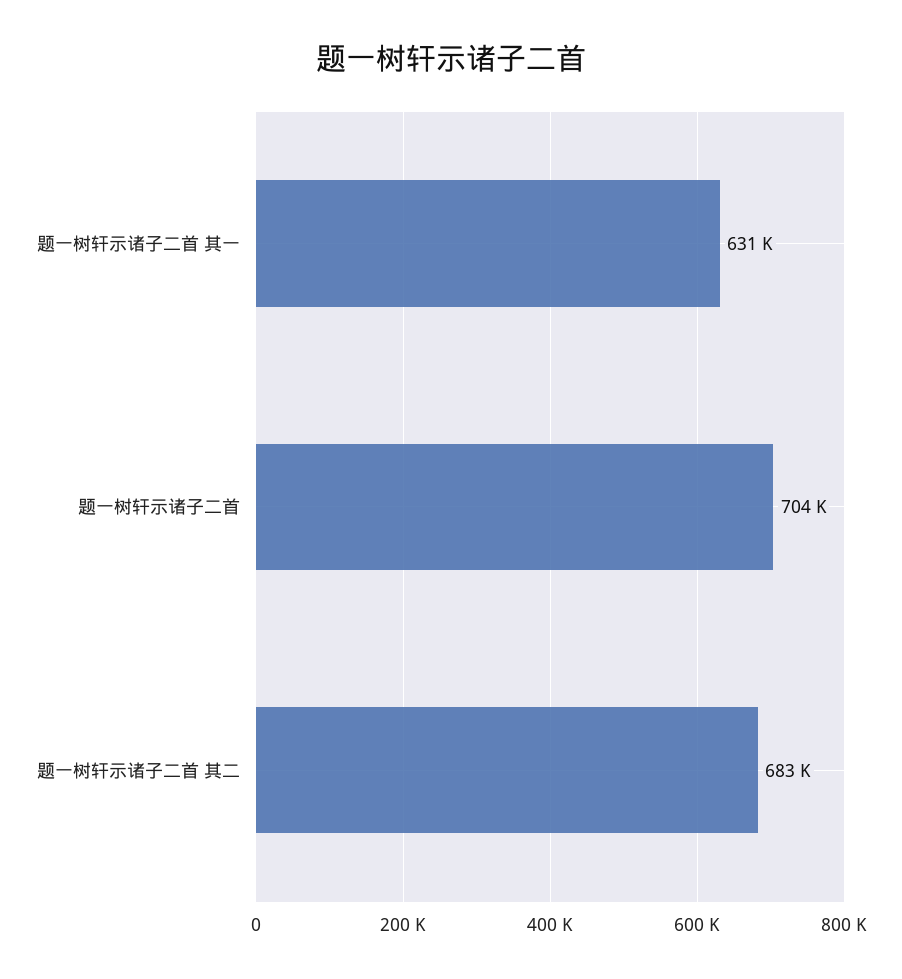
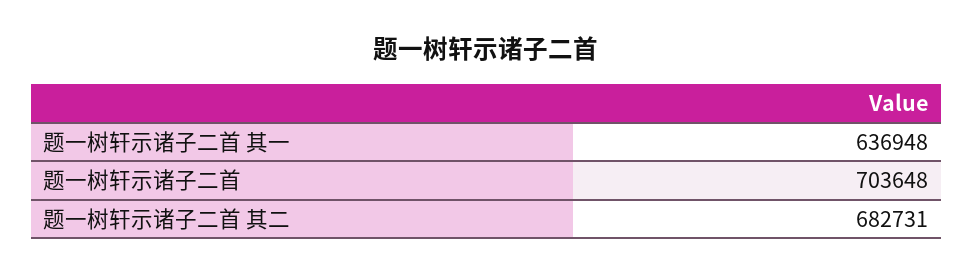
  {
-   "题一树轩示诸子二首 其一": 631000,
+   "题一树轩示诸子二首 其一": 636948,
    "题一树轩示诸子二首": 703648,
    "题一树轩示诸子二首 其二": 682731
  }

